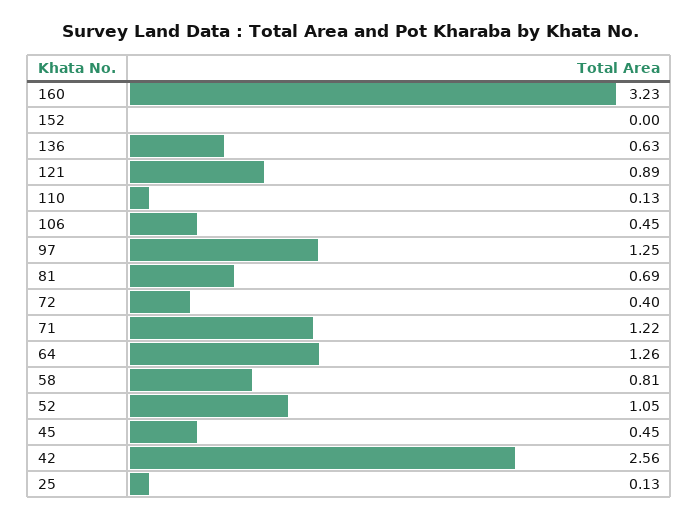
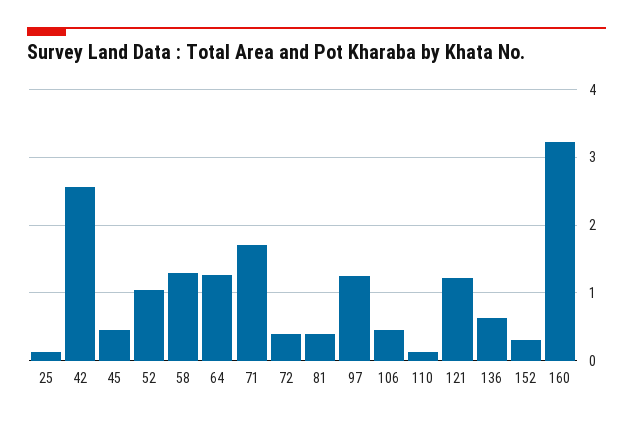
  {
    "160": 3.23,
-   "152": 0,
+   "152": 0.3,
    "136": 0.63,
-   "121": 0.89,
+   "121": 1.2,
    "110": 0.13,
    "106": 0.45,
    "97": 1.25,
-   "81": 0.69,
+   "81": 0.4,
    "72": 0.4,
-   "71": 1.22,
+   "71": 1.7,
    "64": 1.26,
-   "58": 0.81,
+   "58": 1.3,
    "52": 1.05,
    "45": 0.45,
    "42": 2.56,
    "25": 0.13
  }

